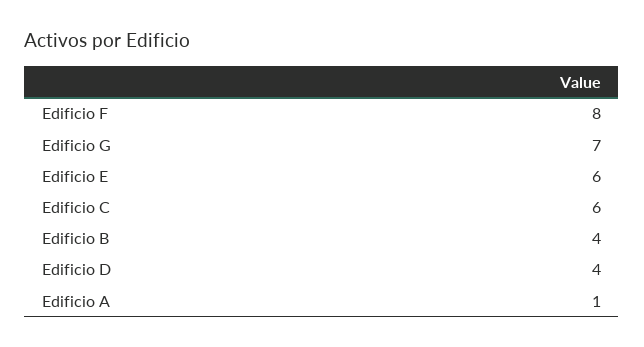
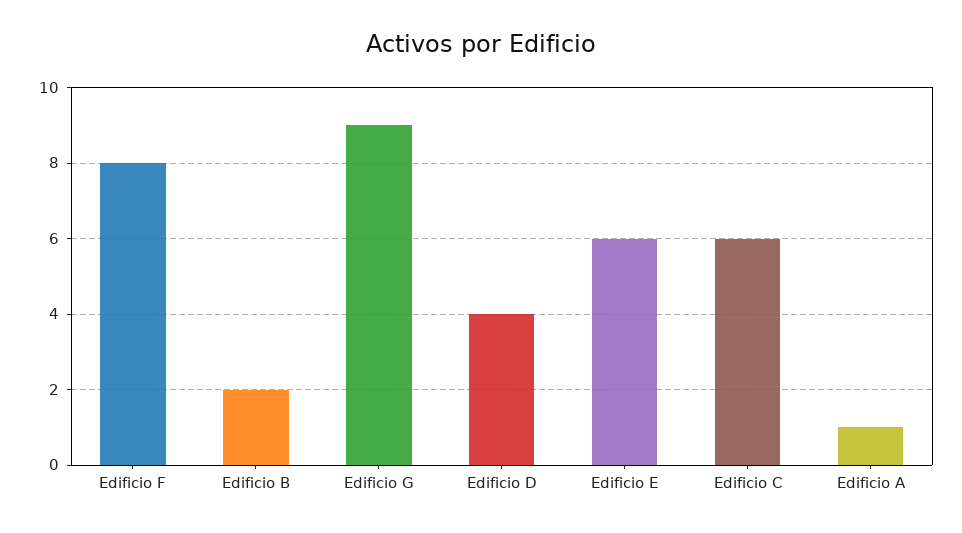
  {
    "Edificio F": 8,
-   "Edificio G": 7,
+   "Edificio G": 9,
    "Edificio E": 6,
    "Edificio C": 6,
-   "Edificio B": 4,
+   "Edificio B": 2,
    "Edificio D": 4,
    "Edificio A": 1
  }

